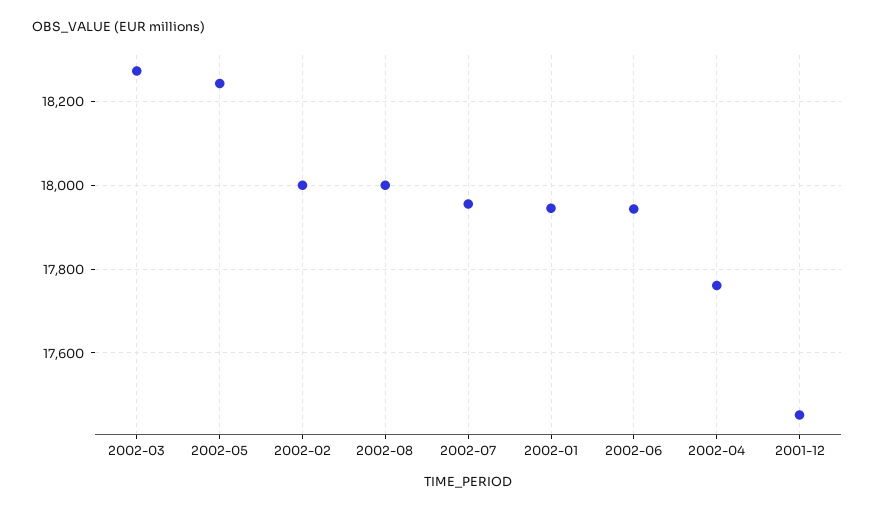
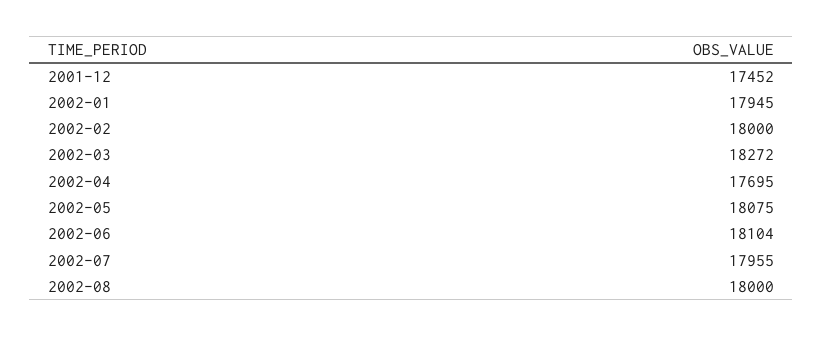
  {
    "2002-03": 18272,
-   "2002-05": 18240,
+   "2002-05": 18075,
    "2002-02": 18000,
    "2002-08": 18000,
    "2002-07": 17955,
    "2002-01": 17945,
-   "2002-06": 17940,
+   "2002-06": 18104,
-   "2002-04": 17760,
+   "2002-04": 17695,
    "2001-12": 17452
  }

